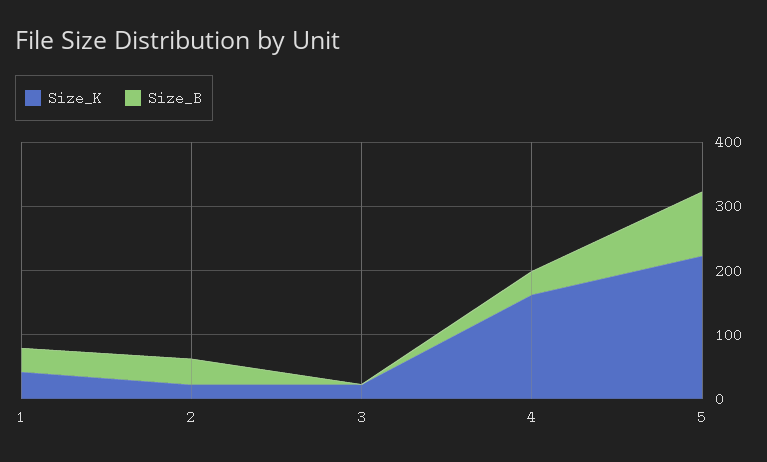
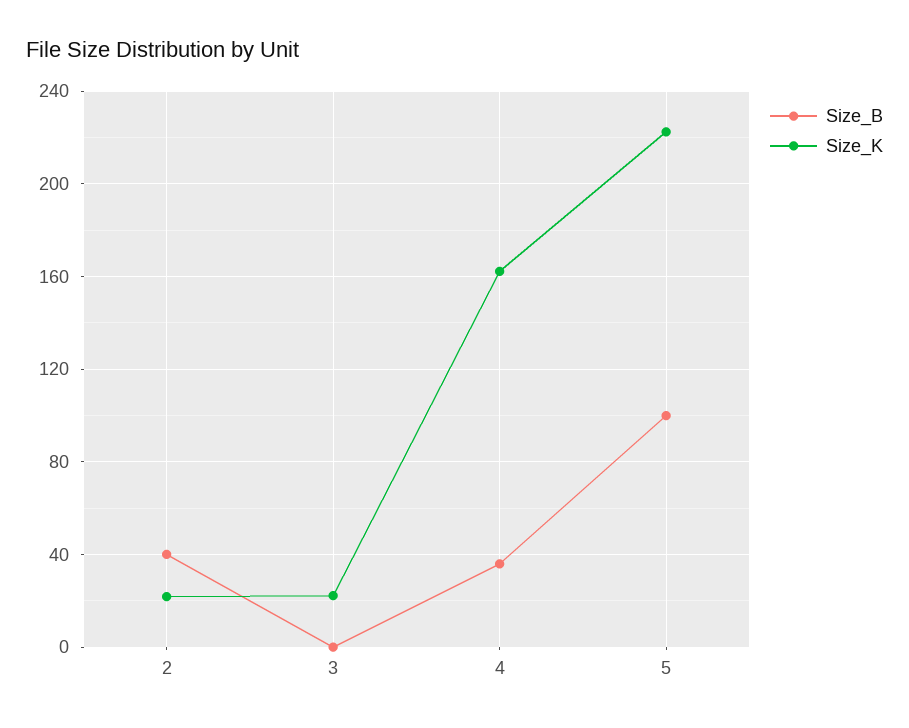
  {
    "Size_K": {
-     "1": 40,
      "2": 20,
      "3": 20,
      "4": 160,
      "5": 225
    },
    "Size_B": {
-     "1": 40,
      "2": 40,
      "3": 0,
      "4": 35,
      "5": 100
    }
  }

